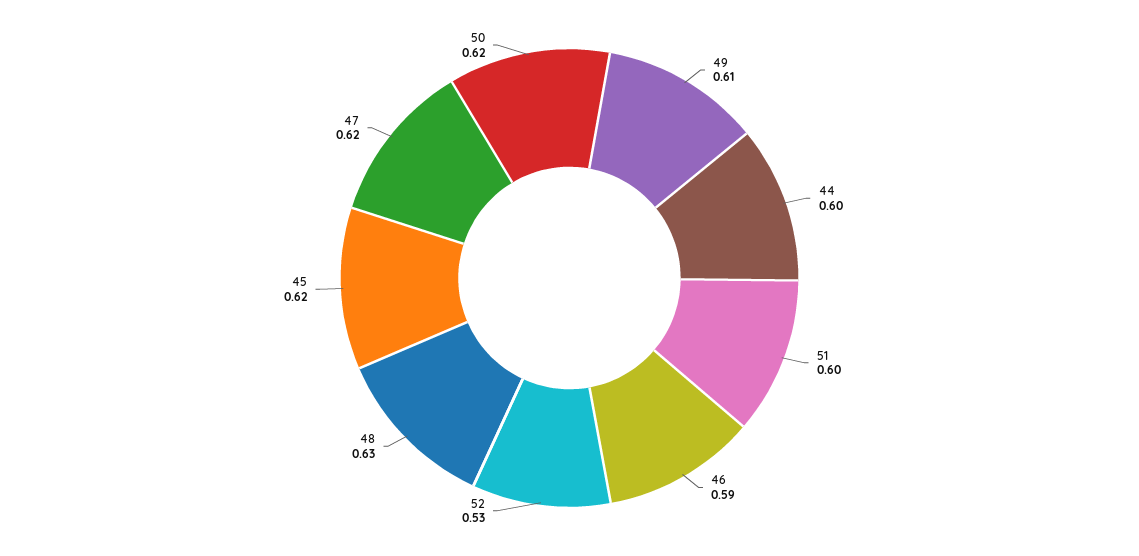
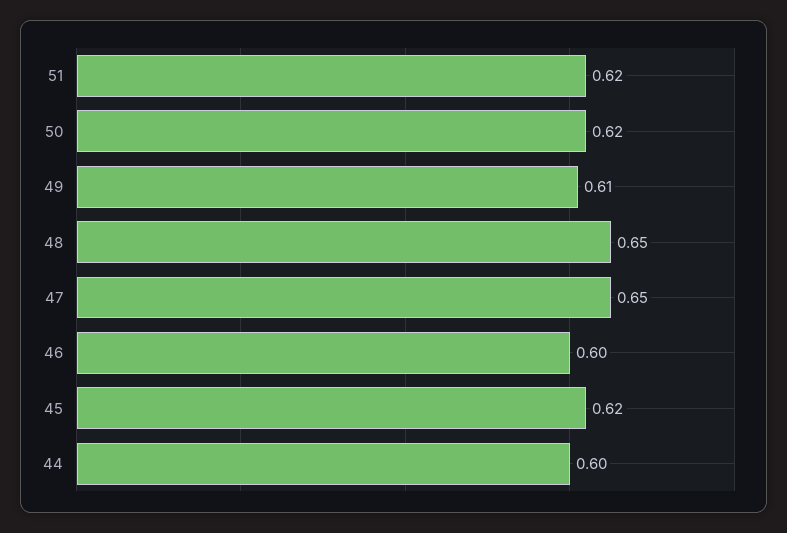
  {
    "49": 0.61,
    "44": 0.6,
-   "51": 0.6,
+   "51": 0.62,
-   "46": 0.59,
+   "46": 0.6,
-   "52": 0.53,
-   "48": 0.63,
+   "48": 0.65,
    "45": 0.62,
-   "47": 0.62,
+   "47": 0.65,
    "50": 0.62
  }

